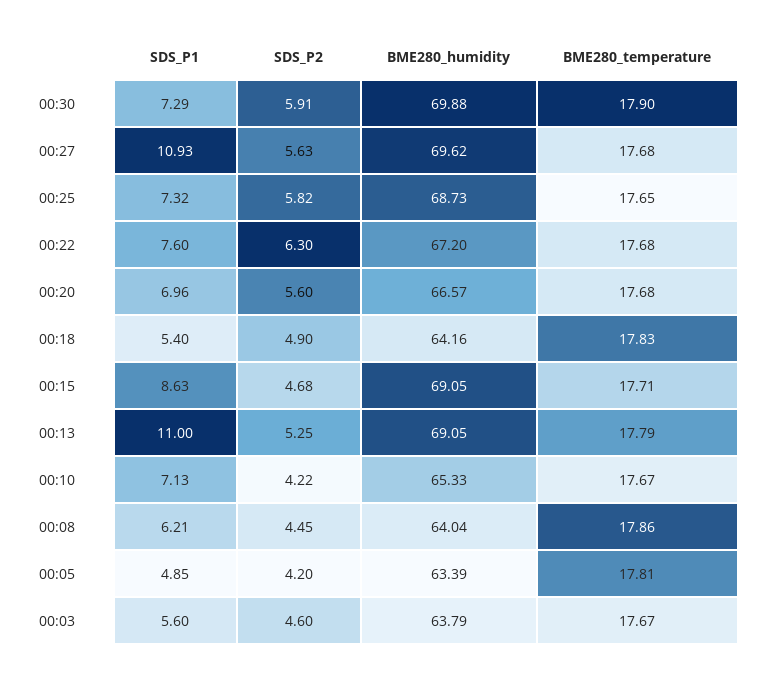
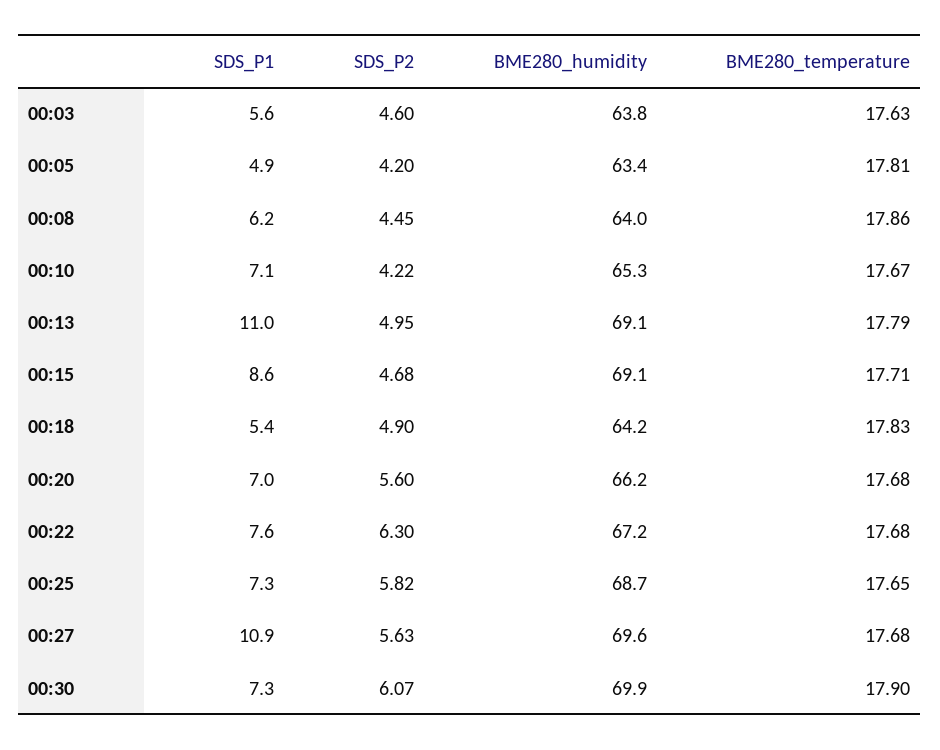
  {
    "SDS_P1": {
      "00:30": 7.29,
      "00:27": 10.93,
      "00:25": 7.32,
      "00:22": 7.6,
      "00:20": 6.96,
      "00:18": 5.4,
      "00:15": 8.63,
      "00:13": 11,
      "00:10": 7.13,
      "00:08": 6.21,
      "00:05": 4.85,
      "00:03": 5.6
    },
    "SDS_P2": {
-     "00:30": 5.91,
+     "00:30": 6.07,
      "00:27": 5.63,
      "00:25": 5.82,
      "00:22": 6.3,
      "00:20": 5.6,
      "00:18": 4.9,
      "00:15": 4.68,
-     "00:13": 5.25,
+     "00:13": 4.95,
      "00:10": 4.22,
      "00:08": 4.45,
      "00:05": 4.2,
      "00:03": 4.6
    },
    "BME280_humidity": {
      "00:30": 69.88,
      "00:27": 69.62,
      "00:25": 68.73,
      "00:22": 67.2,
-     "00:20": 66.57,
+     "00:20": 66.2,
      "00:18": 64.16,
      "00:15": 69.05,
      "00:13": 69.05,
      "00:10": 65.33,
      "00:08": 64.04,
      "00:05": 63.39,
      "00:03": 63.79
    },
    "BME280_temperature": {
      "00:30": 17.9,
      "00:27": 17.68,
      "00:25": 17.65,
      "00:22": 17.68,
      "00:20": 17.68,
      "00:18": 17.83,
      "00:15": 17.71,
      "00:13": 17.79,
      "00:10": 17.67,
      "00:08": 17.86,
      "00:05": 17.81,
-     "00:03": 17.67
+     "00:03": 17.63
    }
  }

